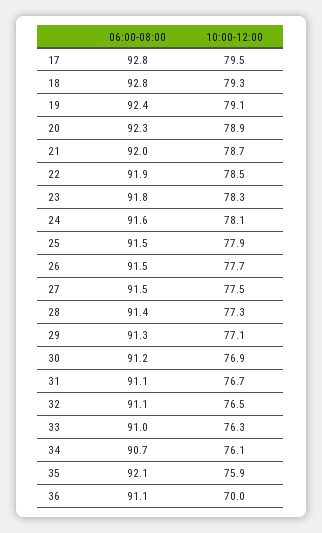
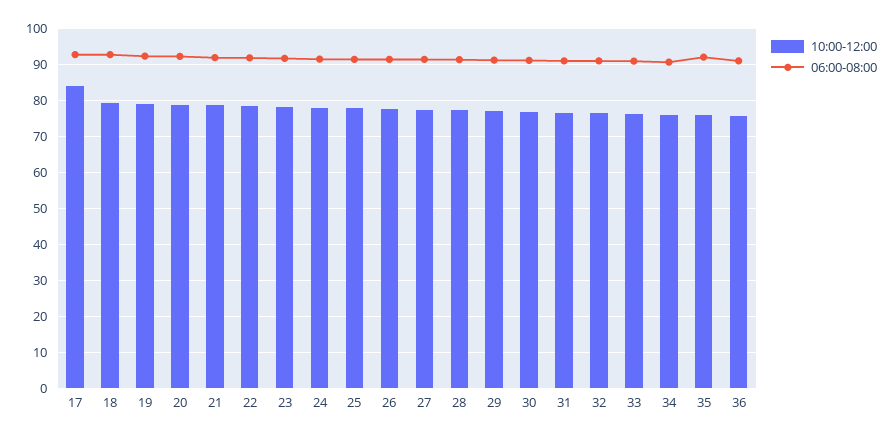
  {
    "06:00-08:00": {
      "17": 92.8,
      "18": 92.8,
      "19": 92.4,
      "20": 92.3,
      "21": 92,
      "22": 91.9,
      "23": 91.8,
      "24": 91.6,
      "25": 91.5,
      "26": 91.5,
      "27": 91.5,
      "28": 91.4,
      "29": 91.3,
      "30": 91.2,
      "31": 91.1,
      "32": 91.1,
      "33": 91,
      "34": 90.7,
      "35": 92.1,
      "36": 91.1
    },
    "10:00-12:00": {
-     "17": 79.5,
+     "17": 84,
      "18": 79.3,
      "19": 79.1,
      "20": 78.9,
      "21": 78.7,
      "22": 78.5,
      "23": 78.3,
      "24": 78.1,
      "25": 77.9,
      "26": 77.7,
      "27": 77.5,
      "28": 77.3,
      "29": 77.1,
      "30": 76.9,
      "31": 76.7,
      "32": 76.5,
      "33": 76.3,
      "34": 76.1,
      "35": 75.9,
-     "36": 70
+     "36": 76
    }
  }

